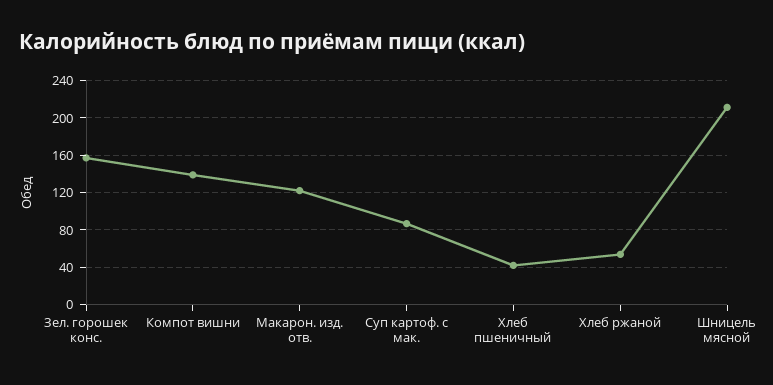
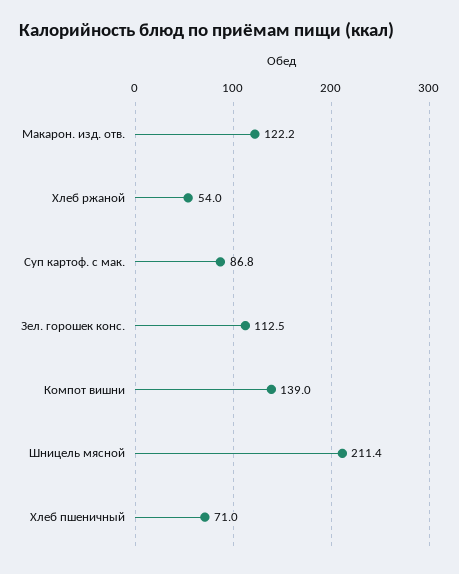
  {
-   "Зел. горошек конс.": 160,
+   "Зел. горошек конс.": 112.5,
    "Компот вишни": 139,
    "Макарон. изд. отв.": 122.2,
    "Суп картоф. с мак.": 86.8,
-   "Хлеб пшеничный": 40,
+   "Хлеб пшеничный": 71,
    "Хлеб ржаной": 54,
    "Шницель мясной": 211.4
  }

